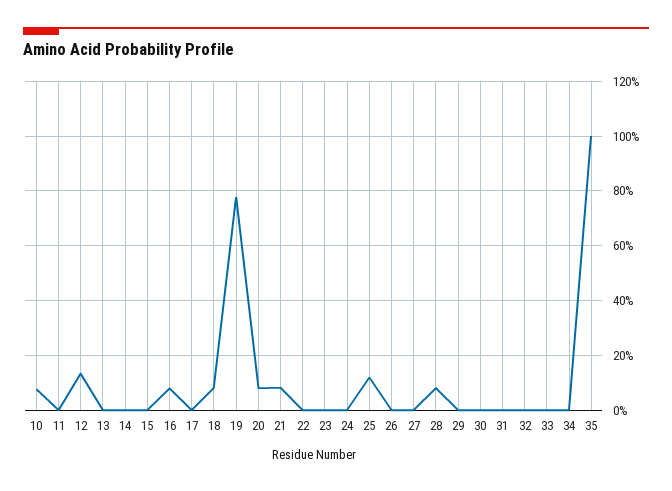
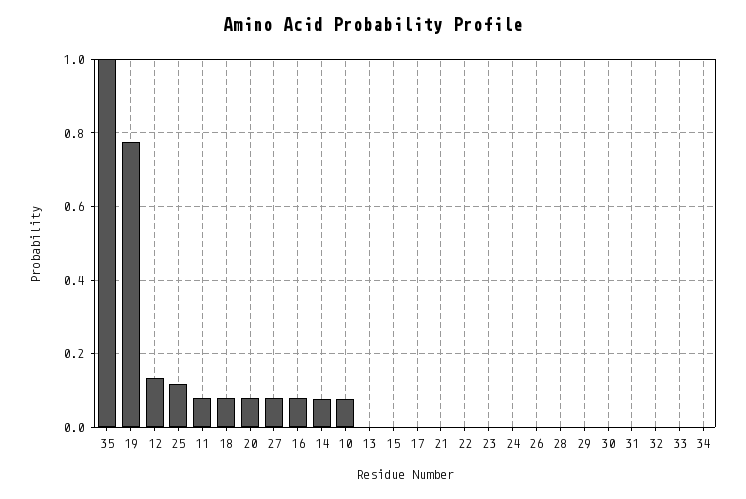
  {
    "10": 0.08,
-   "11": 0,
+   "11": 0.08,
    "12": 0.14,
    "13": 0,
-   "14": 0,
+   "14": 0.08,
    "15": 0,
    "16": 0.08,
    "17": 0,
    "18": 0.08,
    "19": 0.78,
    "20": 0.08,
-   "21": 0.075,
+   "21": 0,
    "22": 0,
    "23": 0,
    "24": 0,
    "25": 0.12,
    "26": 0,
-   "27": 0,
+   "27": 0.08,
-   "28": 0.075,
+   "28": 0,
    "29": 0,
    "30": 0,
    "31": 0,
    "32": 0,
    "33": 0,
    "34": 0,
    "35": 1
  }

